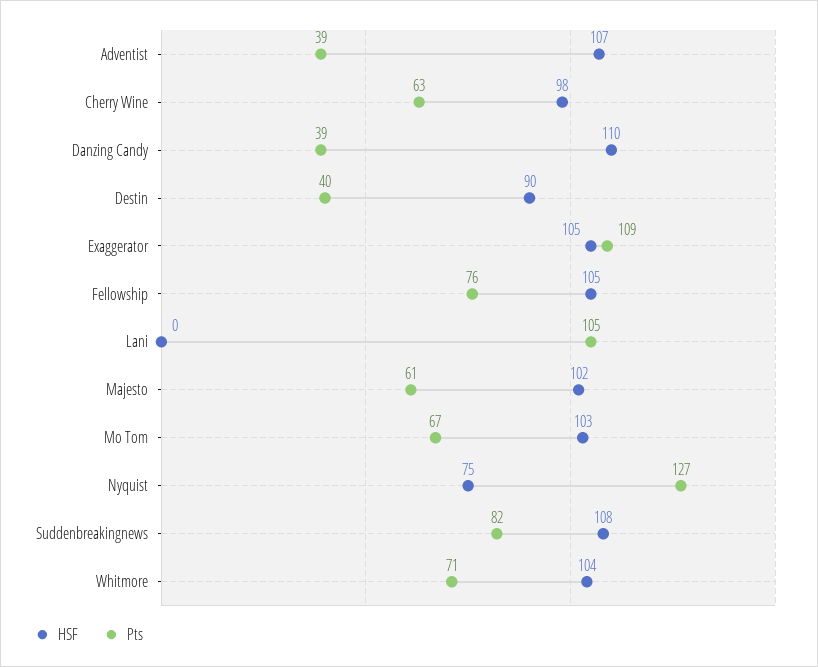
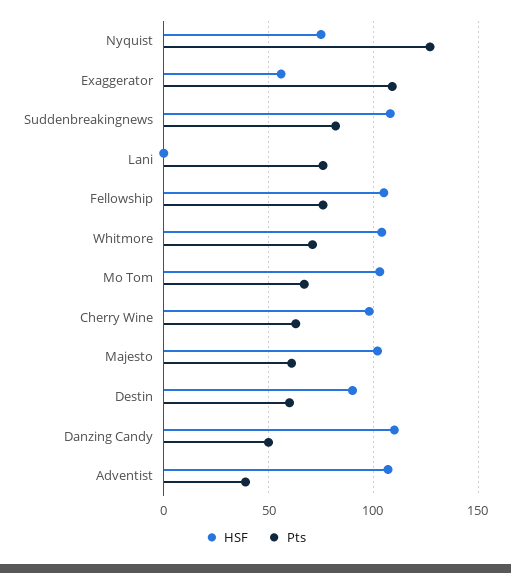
  {
    "HSF": {
      "Adventist": 107,
      "Cherry Wine": 98,
      "Danzing Candy": 110,
      "Destin": 90,
-     "Exaggerator": 105,
+     "Exaggerator": 55,
      "Fellowship": 105,
      "Lani": 0,
      "Majesto": 102,
      "Mo Tom": 103,
      "Nyquist": 75,
      "Suddenbreakingnews": 108,
      "Whitmore": 104
    },
    "Pts": {
      "Adventist": 39,
      "Cherry Wine": 63,
-     "Danzing Candy": 39,
+     "Danzing Candy": 50,
-     "Destin": 40,
+     "Destin": 60,
      "Exaggerator": 109,
      "Fellowship": 76,
-     "Lani": 105,
+     "Lani": 75,
      "Majesto": 61,
      "Mo Tom": 67,
      "Nyquist": 127,
      "Suddenbreakingnews": 82,
      "Whitmore": 71
    }
  }

